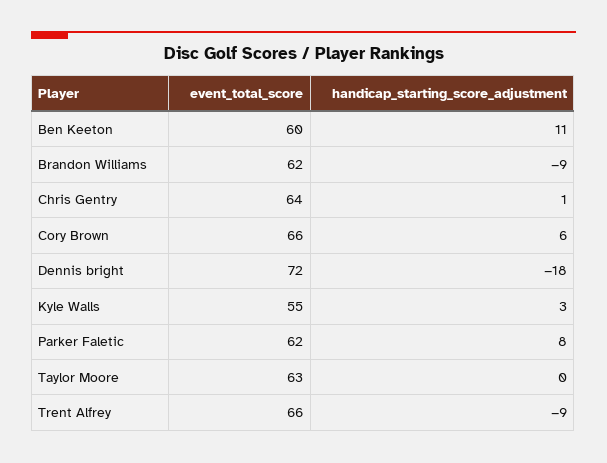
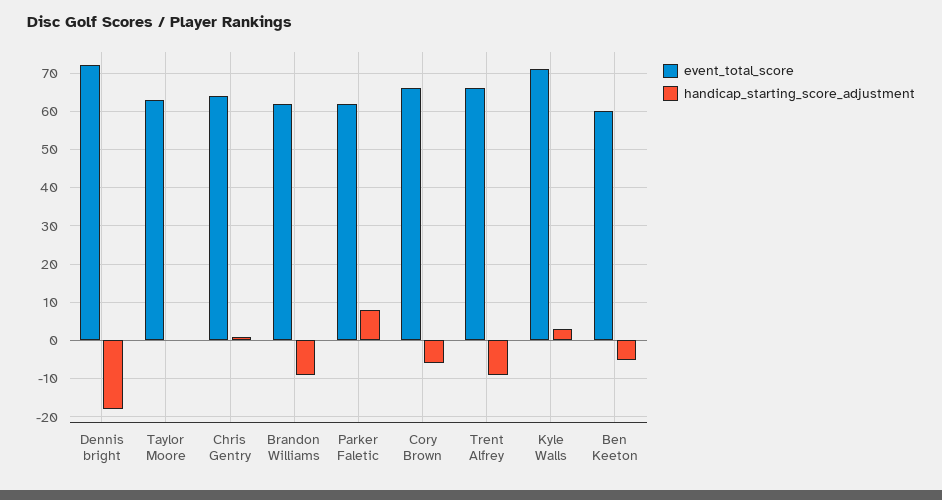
  {
    "event_total_score": {
      "Ben Keeton": 60,
      "Brandon Williams": 62,
      "Chris Gentry": 64,
      "Cory Brown": 66,
      "Dennis bright": 72,
-     "Kyle Walls": 55,
+     "Kyle Walls": 70,
      "Parker Faletic": 62,
      "Taylor Moore": 63,
      "Trent Alfrey": 66
    },
    "handicap_starting_score_adjustment": {
-     "Ben Keeton": 11,
+     "Ben Keeton": -5,
      "Brandon Williams": -9,
      "Chris Gentry": 1,
-     "Cory Brown": 6,
+     "Cory Brown": -5,
      "Dennis bright": -18,
      "Kyle Walls": 3,
      "Parker Faletic": 8,
      "Taylor Moore": 0,
      "Trent Alfrey": -9
    }
  }

